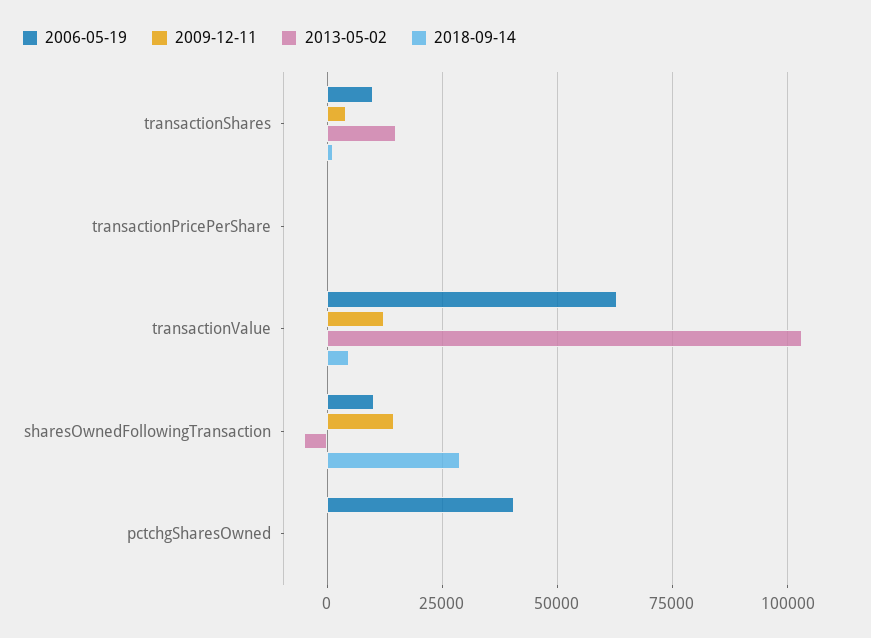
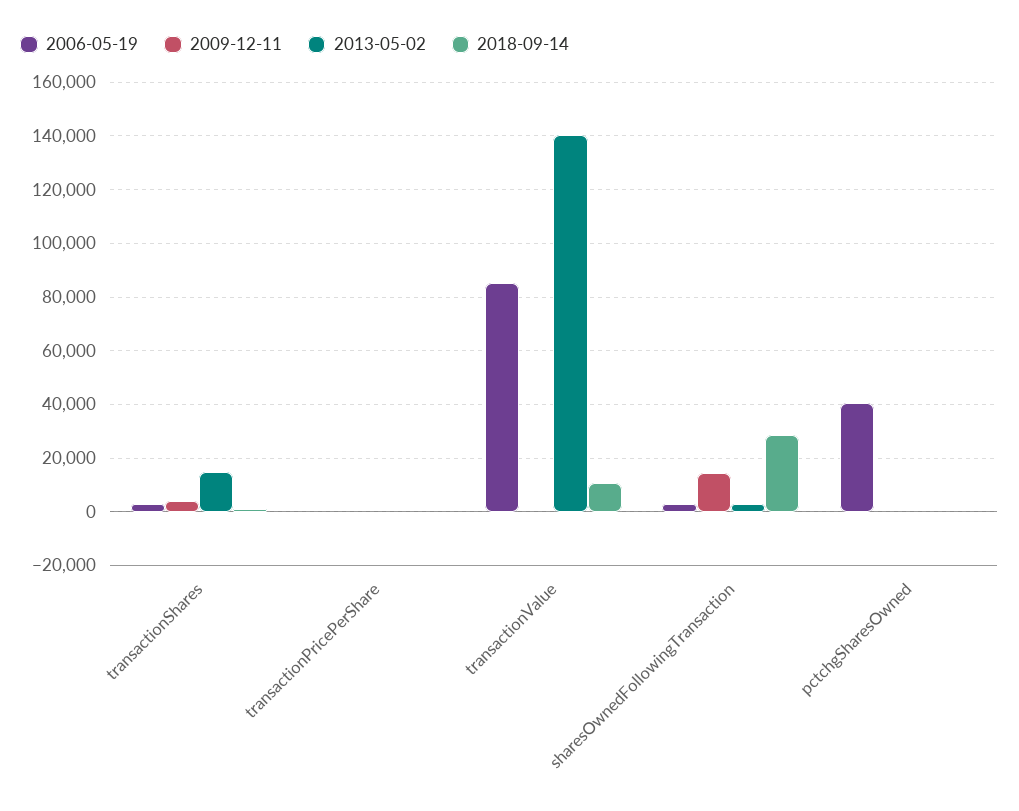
  {
    "2006-05-19": {
-     "transactionShares": 10000,
+     "transactionShares": 2500,
      "transactionPricePerShare": 0,
-     "transactionValue": 62500,
+     "transactionValue": 85000,
-     "sharesOwnedFollowingTransaction": 10000,
+     "sharesOwnedFollowingTransaction": 2500,
      "pctchgSharesOwned": 40000
    },
    "2009-12-11": {
      "transactionShares": 5000,
      "transactionPricePerShare": 0,
-     "transactionValue": 12500,
+     "transactionValue": 0,
      "sharesOwnedFollowingTransaction": 15000,
      "pctchgSharesOwned": 0
    },
    "2013-05-02": {
      "transactionShares": 15000,
      "transactionPricePerShare": 0,
-     "transactionValue": 102500,
+     "transactionValue": 140000,
-     "sharesOwnedFollowingTransaction": -5000,
+     "sharesOwnedFollowingTransaction": 2500,
      "pctchgSharesOwned": 0
    },
    "2018-09-14": {
      "transactionShares": 2500,
      "transactionPricePerShare": 0,
-     "transactionValue": 5000,
+     "transactionValue": 10000,
      "sharesOwnedFollowingTransaction": 30000,
      "pctchgSharesOwned": 0
    }
  }

